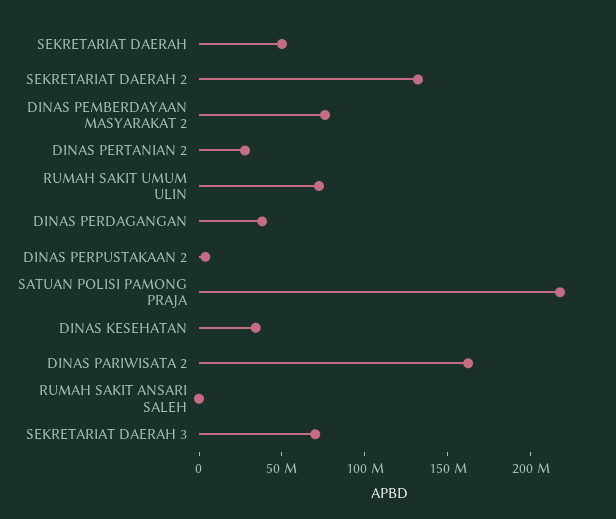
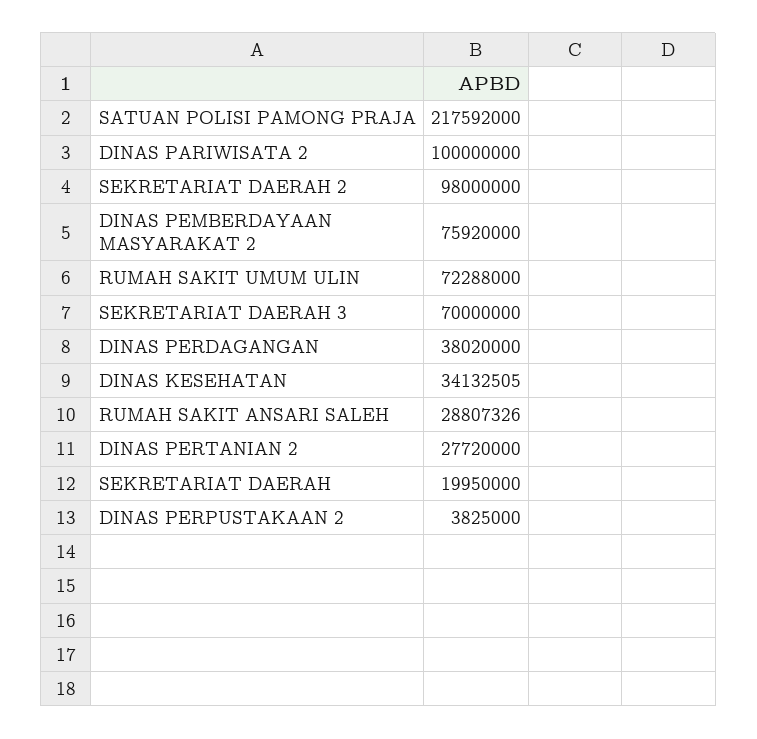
  {
-   "SEKRETARIAT DAERAH": 50000000,
+   "SEKRETARIAT DAERAH": 19950000,
-   "SEKRETARIAT DAERAH 2": 130000000,
+   "SEKRETARIAT DAERAH 2": 98000000,
    "DINAS PEMBERDAYAAN MASYARAKAT 2": 75920000,
    "DINAS PERTANIAN 2": 27720000,
    "RUMAH SAKIT UMUM ULIN": 72288000,
    "DINAS PERDAGANGAN": 38020000,
    "DINAS PERPUSTAKAAN 2": 3825000,
    "SATUAN POLISI PAMONG PRAJA": 217592000,
    "DINAS KESEHATAN": 34132505,
-   "DINAS PARIWISATA 2": 160000000,
+   "DINAS PARIWISATA 2": 100000000,
-   "RUMAH SAKIT ANSARI SALEH": 0,
+   "RUMAH SAKIT ANSARI SALEH": 28807326,
    "SEKRETARIAT DAERAH 3": 70000000
  }

